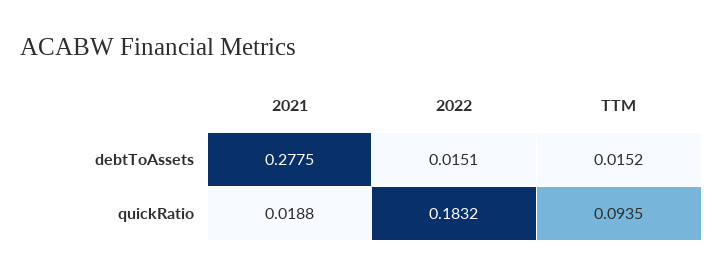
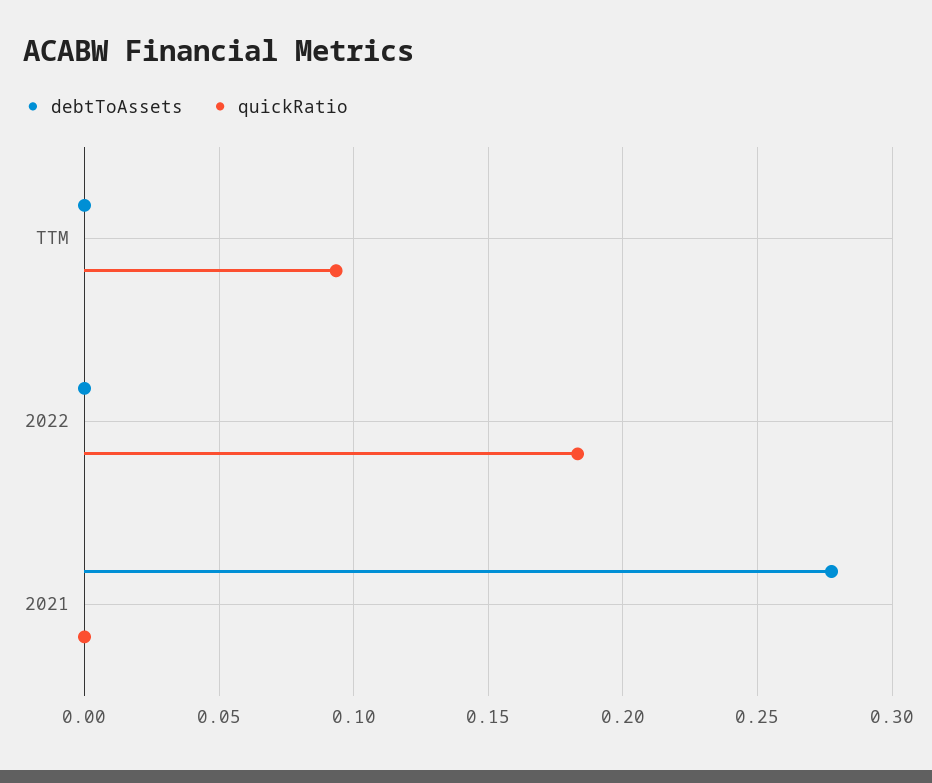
  {
    "debtToAssets": {
      "2021": 0.2775,
-     "2022": 0.0151,
+     "2022": 0,
-     "TTM": 0.0152
+     "TTM": 0
    },
    "quickRatio": {
-     "2021": 0.0188,
+     "2021": 0,
      "2022": 0.1832,
      "TTM": 0.0935
    }
  }

